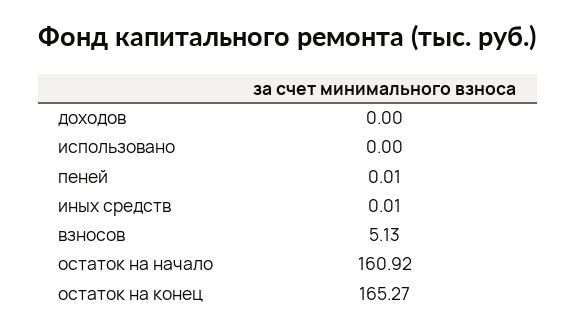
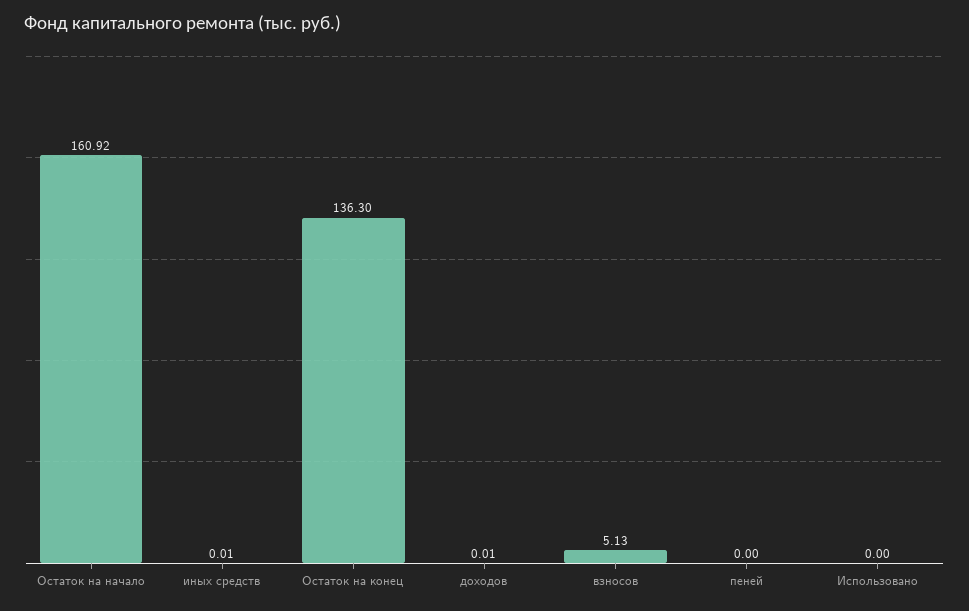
  {
-   "доходов": 0,
+   "доходов": 0.01,
    "использовано": 0,
-   "пеней": 0.01,
+   "пеней": 0,
    "иных средств": 0.01,
    "взносов": 5.13,
    "остаток на начало": 160.92,
-   "остаток на конец": 165.27
+   "остаток на конец": 136.3
  }

